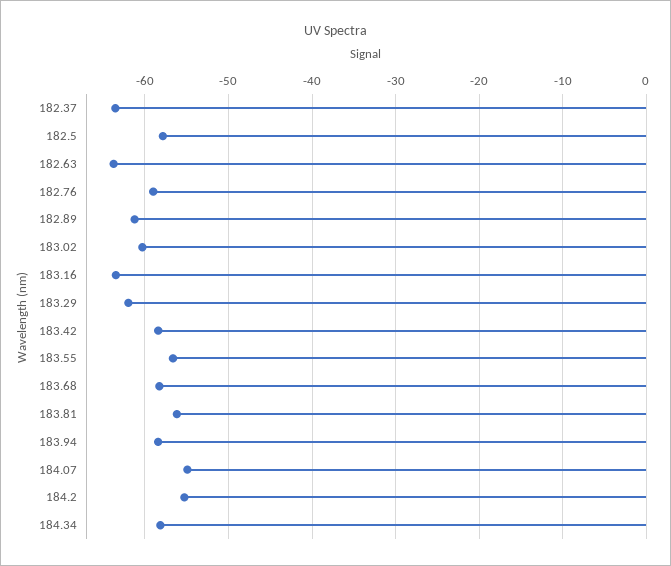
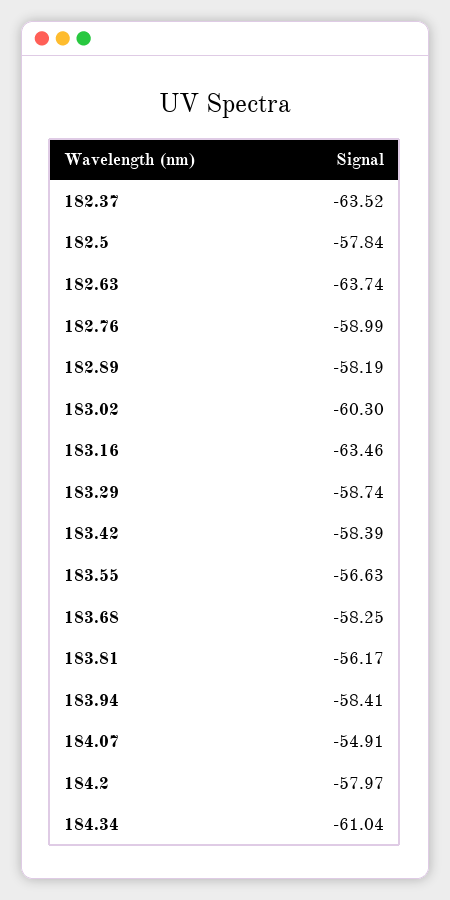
  {
    "182.37": -63.52,
    "182.5": -57.84,
    "182.63": -63.74,
    "182.76": -58.99,
-   "182.89": -61,
+   "182.89": -58.19,
    "183.02": -60.3,
    "183.16": -63.46,
-   "183.29": -62,
+   "183.29": -58.74,
    "183.42": -58.39,
    "183.55": -56.63,
    "183.68": -58.25,
    "183.81": -56.17,
    "183.94": -58.41,
    "184.07": -54.91,
-   "184.2": -55,
+   "184.2": -57.97,
-   "184.34": -58
+   "184.34": -61.04
  }

